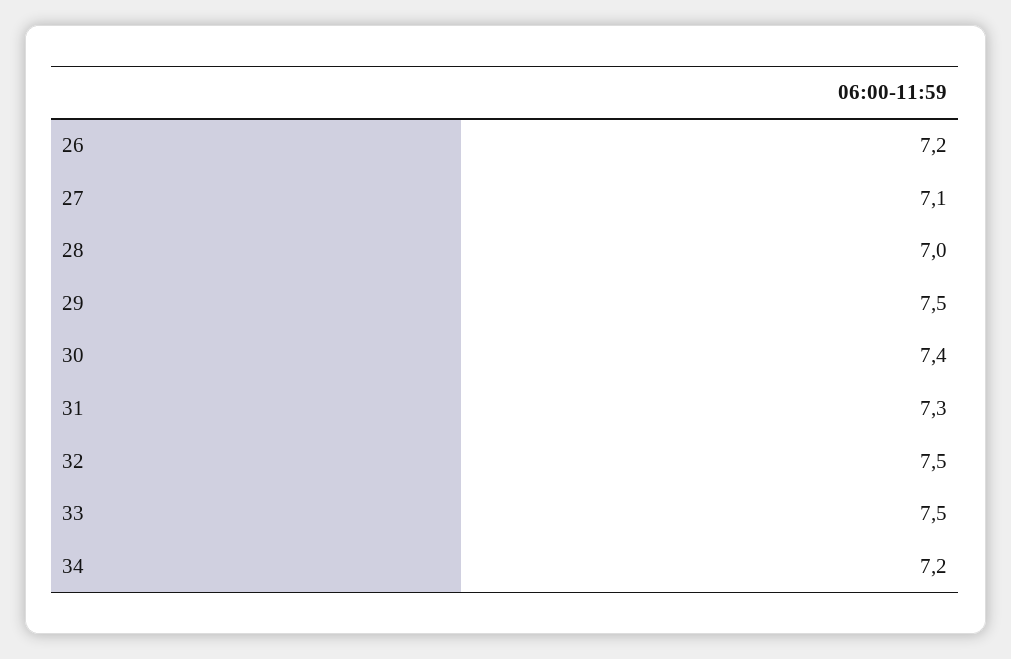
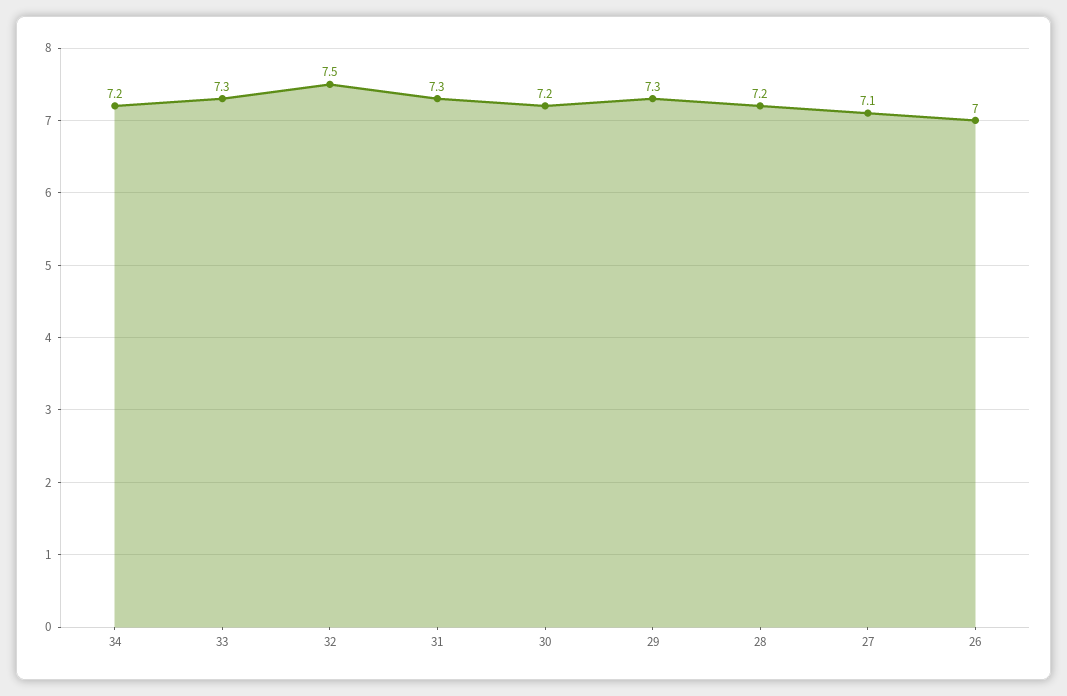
  {
-   "26": 7.2,
+   "26": 7,
    "27": 7.1,
-   "28": 7,
+   "28": 7.2,
-   "29": 7.5,
+   "29": 7.3,
-   "30": 7.4,
+   "30": 7.2,
    "31": 7.3,
    "32": 7.5,
-   "33": 7.5,
+   "33": 7.3,
    "34": 7.2
  }

